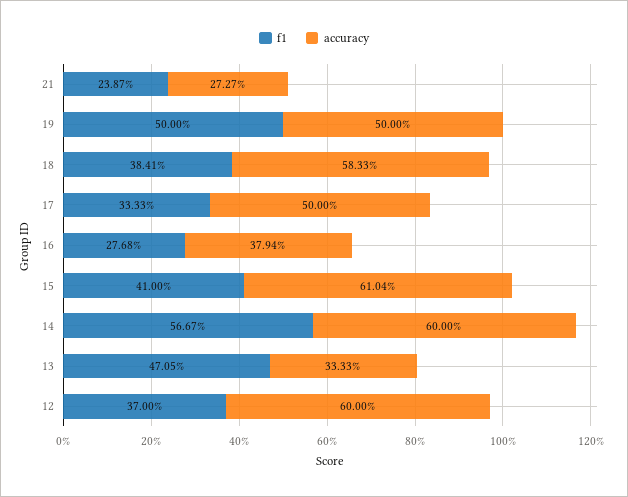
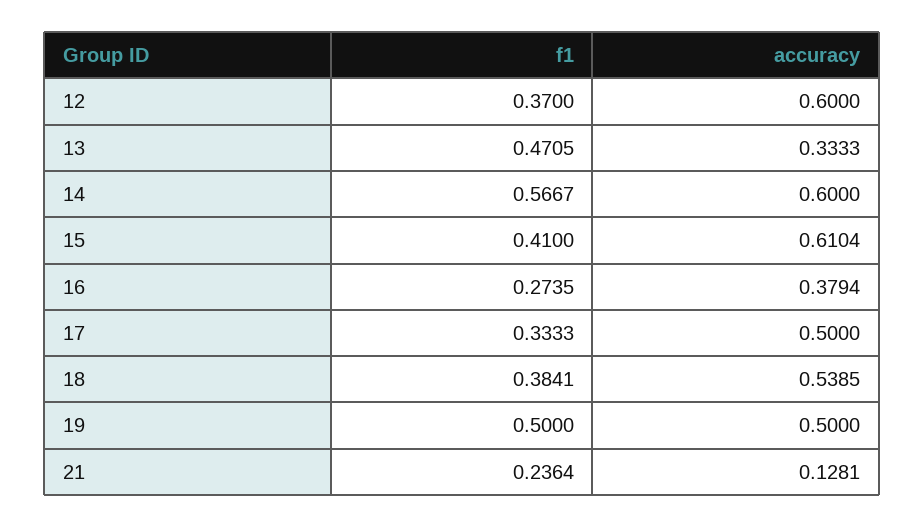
  {
    "f1": {
-     "21": 0.2387,
+     "21": 0.2364,
      "19": 0.5,
      "18": 0.3841,
      "17": 0.3333,
-     "16": 0.2768,
+     "16": 0.2735,
      "15": 0.41,
      "14": 0.5667,
      "13": 0.4705,
      "12": 0.37
    },
    "accuracy": {
-     "21": 0.2727,
+     "21": 0.1281,
      "19": 0.5,
-     "18": 0.5833,
+     "18": 0.5385,
      "17": 0.5,
      "16": 0.3794,
      "15": 0.6104,
      "14": 0.6,
      "13": 0.3333,
      "12": 0.6
    }
  }

